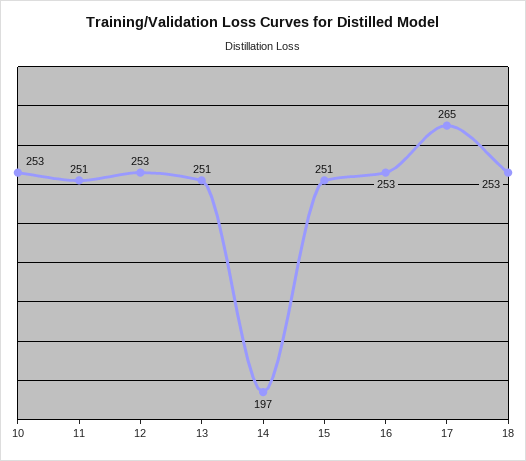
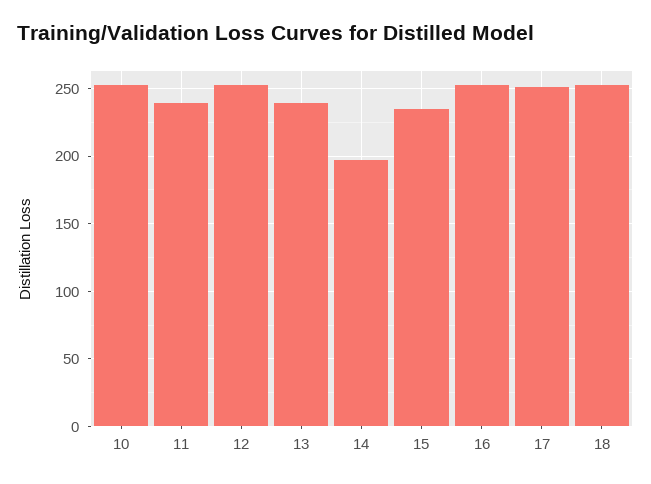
  {
    "10": 253,
-   "11": 251,
+   "11": 240,
    "12": 253,
-   "13": 251,
+   "13": 240,
    "14": 197,
-   "15": 251,
+   "15": 235,
    "16": 253,
-   "17": 265,
+   "17": 250,
    "18": 253
  }

